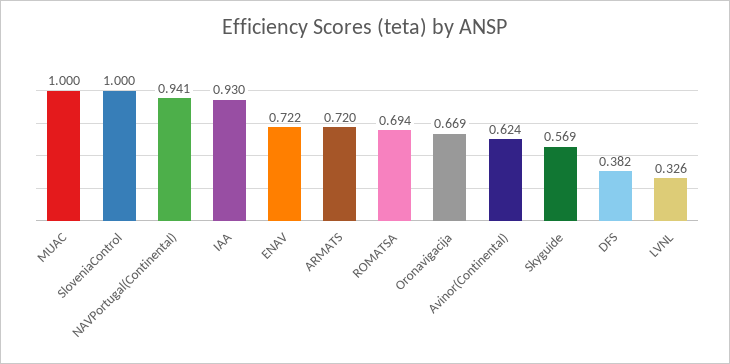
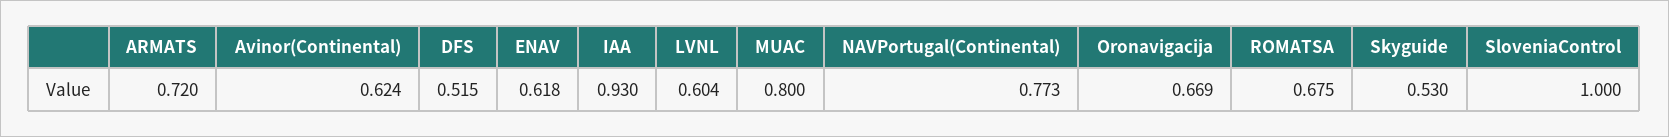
  {
-   "MUAC": 1,
+   "MUAC": 0.8,
    "SloveniaControl": 1,
-   "NAVPortugal(Continental)": 0.941,
+   "NAVPortugal(Continental)": 0.773,
    "IAA": 0.93,
-   "ENAV": 0.722,
+   "ENAV": 0.618,
    "ARMATS": 0.72,
-   "ROMATSA": 0.694,
+   "ROMATSA": 0.675,
    "Oronavigacija": 0.669,
    "Avinor(Continental)": 0.624,
-   "Skyguide": 0.569,
+   "Skyguide": 0.53,
-   "DFS": 0.382,
+   "DFS": 0.515,
-   "LVNL": 0.326
+   "LVNL": 0.604
  }

